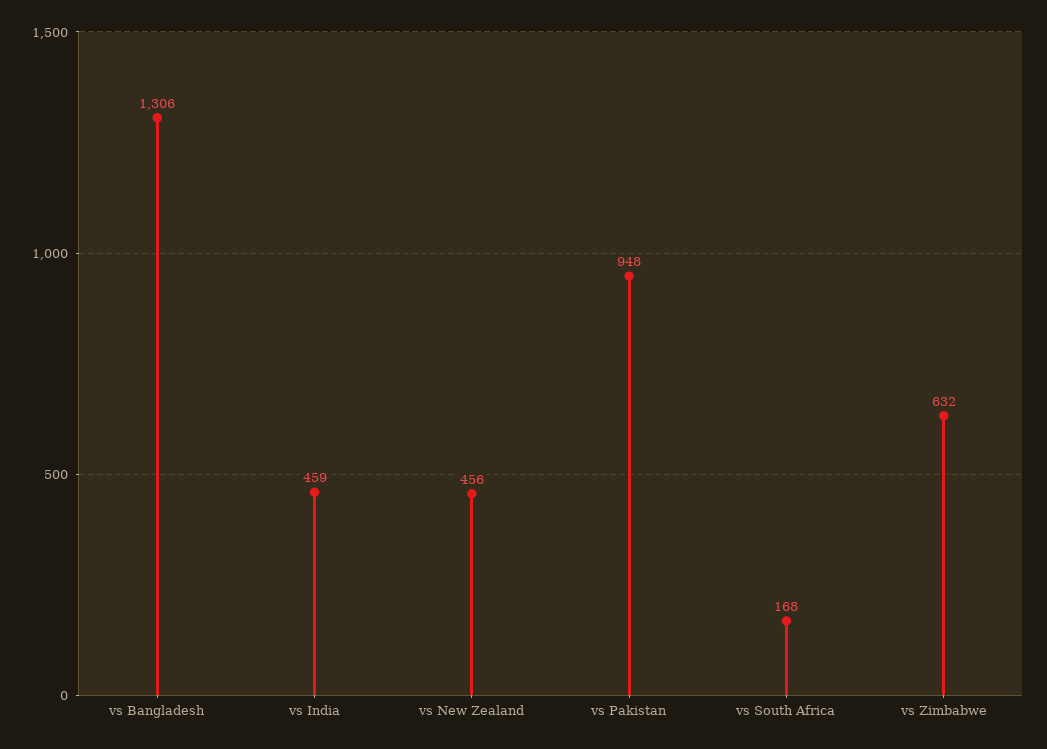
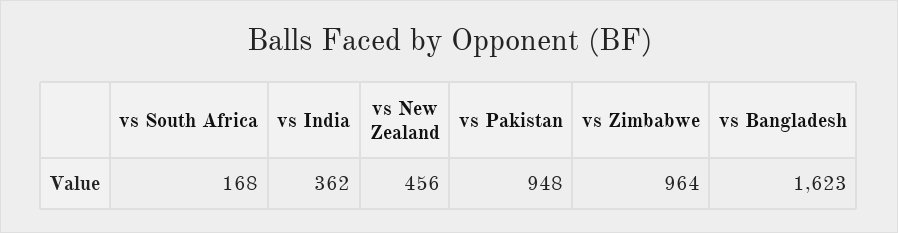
  {
-   "vs Bangladesh": 1306,
+   "vs Bangladesh": 1623,
-   "vs India": 459,
+   "vs India": 362,
    "vs New Zealand": 456,
    "vs Pakistan": 948,
    "vs South Africa": 168,
-   "vs Zimbabwe": 632
+   "vs Zimbabwe": 964
  }

